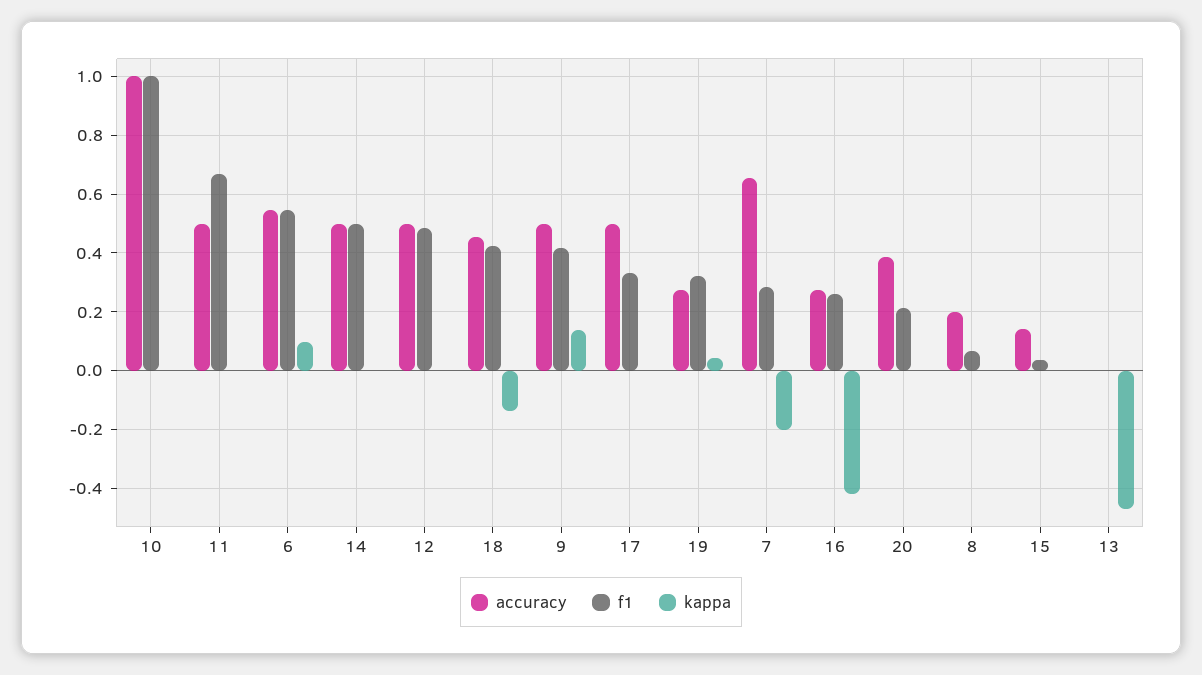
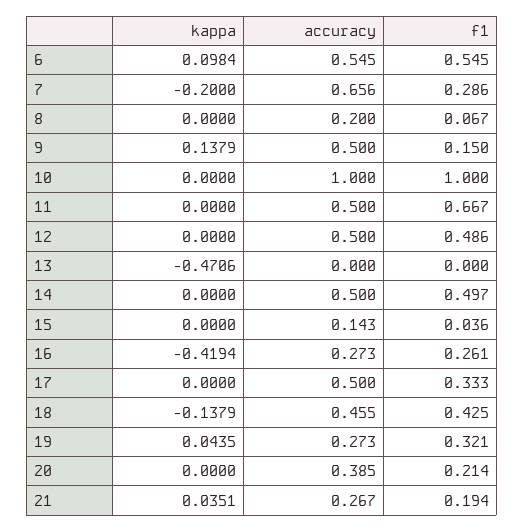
  {
    "accuracy": {
      "10": 1,
      "11": 0.5,
      "6": 0.545,
      "14": 0.5,
      "12": 0.5,
      "18": 0.455,
      "9": 0.5,
      "17": 0.5,
      "19": 0.273,
      "7": 0.656,
      "16": 0.273,
      "20": 0.385,
      "8": 0.2,
      "15": 0.143,
-     "13": 0
+     "13": 0,
+     "21": 0.267
    },
    "f1": {
      "10": 1,
      "11": 0.667,
      "6": 0.545,
      "14": 0.497,
      "12": 0.486,
      "18": 0.425,
-     "9": 0.425,
+     "9": 0.15,
      "17": 0.333,
      "19": 0.321,
      "7": 0.286,
      "16": 0.261,
      "20": 0.214,
      "8": 0.067,
      "15": 0.036,
-     "13": 0
+     "13": 0,
+     "21": 0.194
    },
    "kappa": {
      "10": 0,
      "11": 0,
      "6": 0.0984,
      "14": 0,
      "12": 0,
      "18": -0.1379,
      "9": 0.1379,
      "17": 0,
      "19": 0.0435,
      "7": -0.2,
      "16": -0.4194,
      "20": 0,
      "8": 0,
      "15": 0,
-     "13": -0.4706
+     "13": -0.4706,
+     "21": 0.0351
    }
  }

